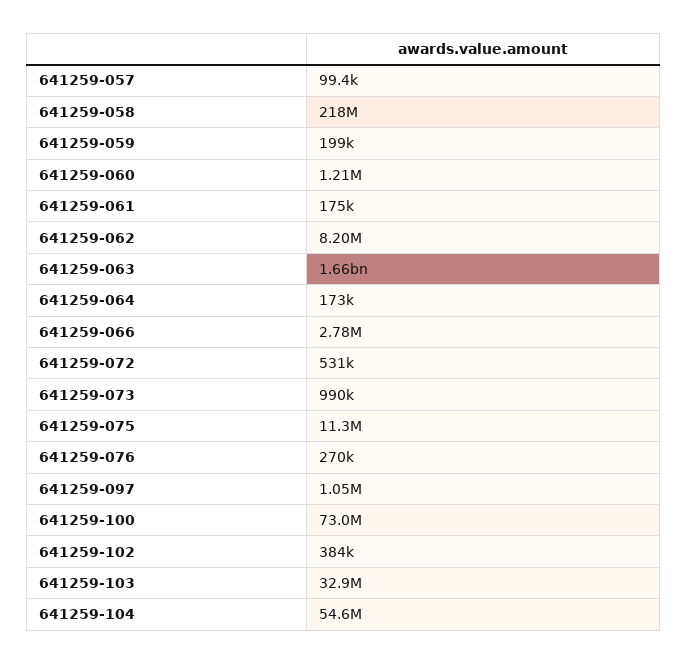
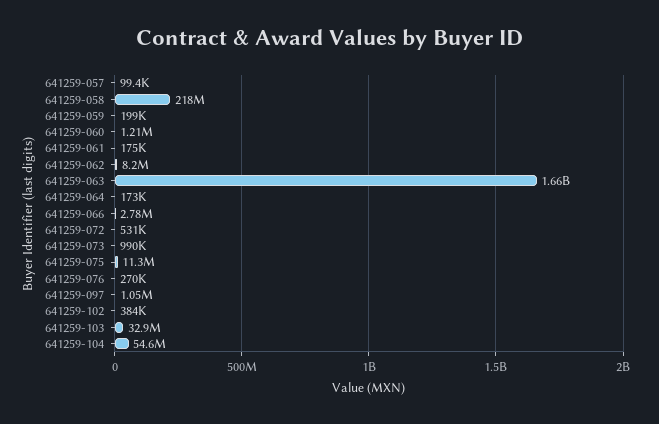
  {
    "641259-057": 99400,
    "641259-058": 218000000,
    "641259-059": 199000,
    "641259-060": 1210000,
    "641259-061": 175000,
    "641259-062": 8200000,
    "641259-063": 1660000000,
    "641259-064": 173000,
    "641259-066": 2780000,
    "641259-072": 531000,
    "641259-073": 990000,
    "641259-075": 11300000,
    "641259-076": 270000,
    "641259-097": 1050000,
-   "641259-100": 73000000,
    "641259-102": 384000,
    "641259-103": 32900000,
    "641259-104": 54600000
  }

